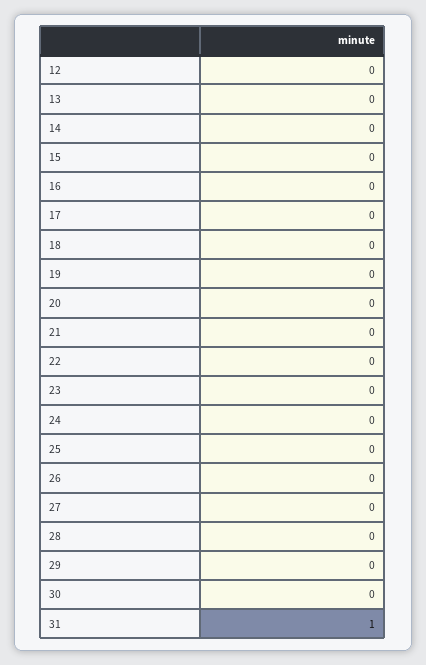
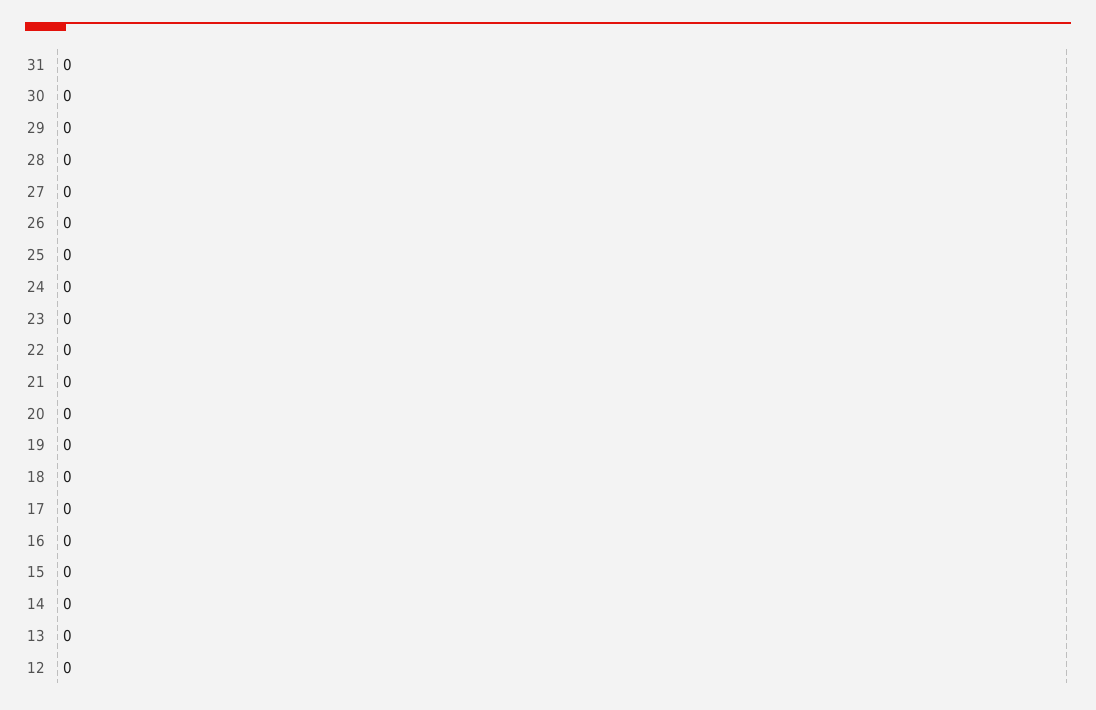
  {
    "12": 0,
    "13": 0,
    "14": 0,
    "15": 0,
    "16": 0,
    "17": 0,
    "18": 0,
    "19": 0,
    "20": 0,
    "21": 0,
    "22": 0,
    "23": 0,
    "24": 0,
    "25": 0,
    "26": 0,
    "27": 0,
    "28": 0,
    "29": 0,
    "30": 0,
-   "31": 1
+   "31": 0
  }

